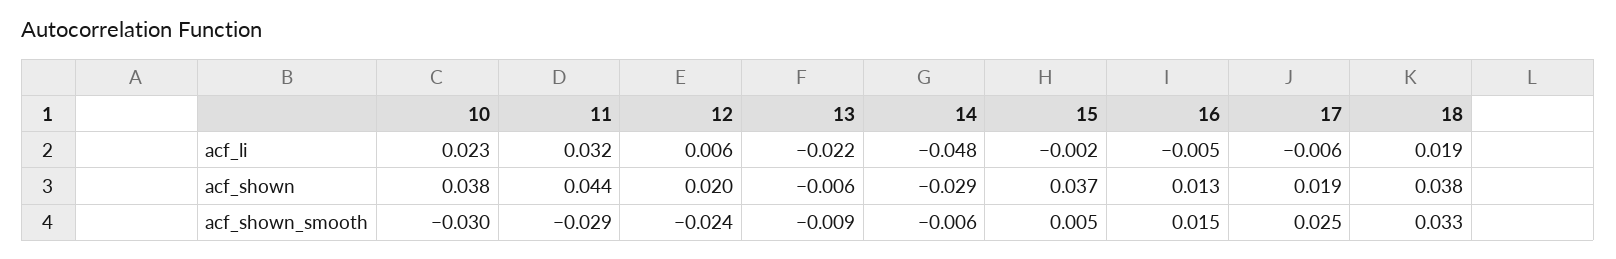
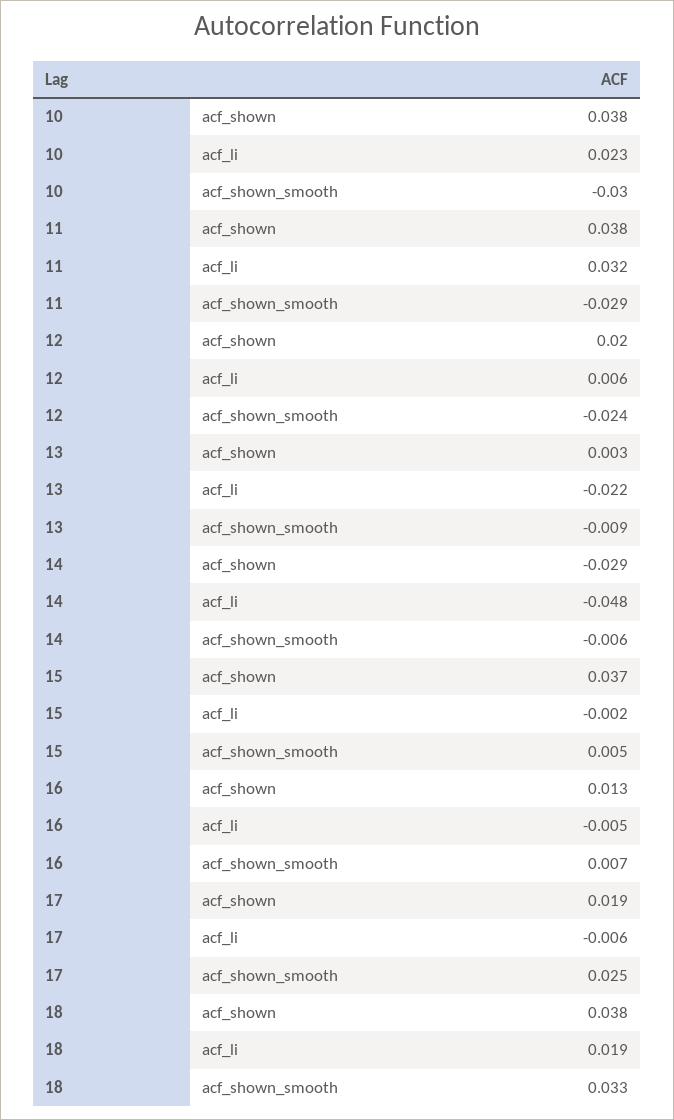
  {
    "10": {
      "acf_li": 0.023,
      "acf_shown": 0.038,
      "acf_shown_smooth": -0.03
    },
    "11": {
      "acf_li": 0.032,
-     "acf_shown": 0.044,
+     "acf_shown": 0.038,
      "acf_shown_smooth": -0.029
    },
    "12": {
      "acf_li": 0.006,
      "acf_shown": 0.02,
      "acf_shown_smooth": -0.024
    },
    "13": {
      "acf_li": -0.022,
-     "acf_shown": -0.006,
+     "acf_shown": 0.003,
      "acf_shown_smooth": -0.009
    },
    "14": {
      "acf_li": -0.048,
      "acf_shown": -0.029,
      "acf_shown_smooth": -0.006
    },
    "15": {
      "acf_li": -0.002,
      "acf_shown": 0.037,
      "acf_shown_smooth": 0.005
    },
    "16": {
      "acf_li": -0.005,
      "acf_shown": 0.013,
-     "acf_shown_smooth": 0.015
+     "acf_shown_smooth": 0.007
    },
    "17": {
      "acf_li": -0.006,
      "acf_shown": 0.019,
      "acf_shown_smooth": 0.025
    },
    "18": {
      "acf_li": 0.019,
      "acf_shown": 0.038,
      "acf_shown_smooth": 0.033
    }
  }

